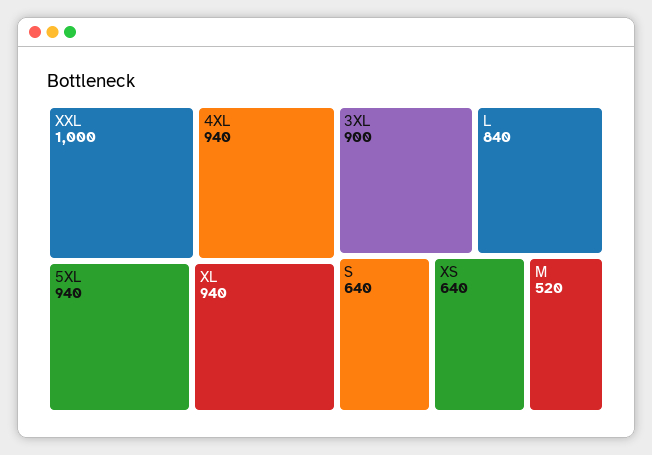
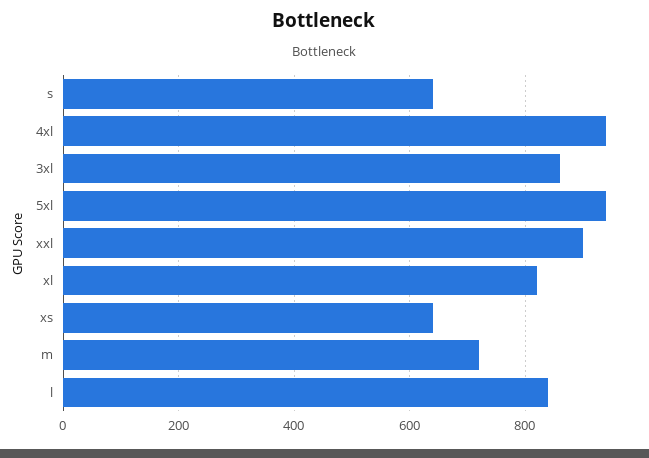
  {
-   "XXL": 1000,
+   "XXL": 900,
    "4XL": 940,
    "5XL": 940,
-   "XL": 940,
+   "XL": 820,
-   "3XL": 900,
+   "3XL": 860,
    "L": 840,
    "S": 640,
    "XS": 640,
-   "M": 520
+   "M": 720
  }

